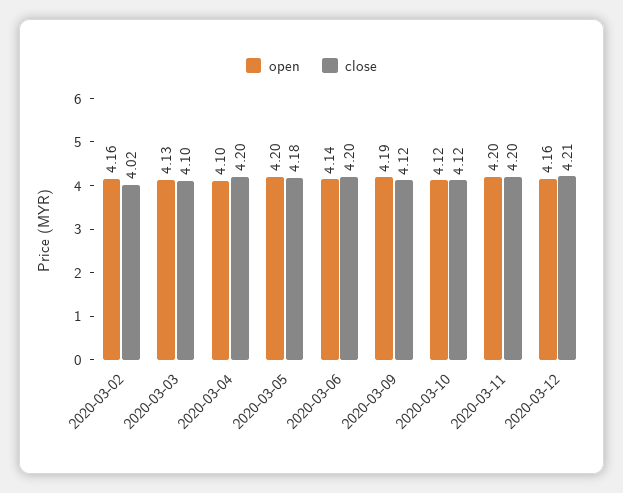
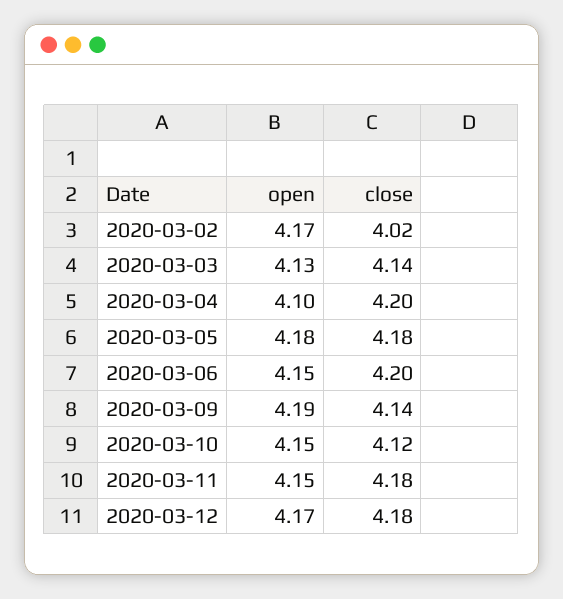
  {
    "open": {
-     "2020-03-02": 4.16,
+     "2020-03-02": 4.17,
      "2020-03-03": 4.13,
      "2020-03-04": 4.1,
-     "2020-03-05": 4.2,
+     "2020-03-05": 4.18,
-     "2020-03-06": 4.14,
+     "2020-03-06": 4.15,
      "2020-03-09": 4.19,
-     "2020-03-10": 4.12,
+     "2020-03-10": 4.15,
-     "2020-03-11": 4.2,
+     "2020-03-11": 4.15,
-     "2020-03-12": 4.16
+     "2020-03-12": 4.17
    },
    "close": {
      "2020-03-02": 4.02,
-     "2020-03-03": 4.1,
+     "2020-03-03": 4.14,
      "2020-03-04": 4.2,
      "2020-03-05": 4.18,
      "2020-03-06": 4.2,
-     "2020-03-09": 4.12,
+     "2020-03-09": 4.14,
      "2020-03-10": 4.12,
-     "2020-03-11": 4.2,
+     "2020-03-11": 4.18,
-     "2020-03-12": 4.21
+     "2020-03-12": 4.18
    }
  }

